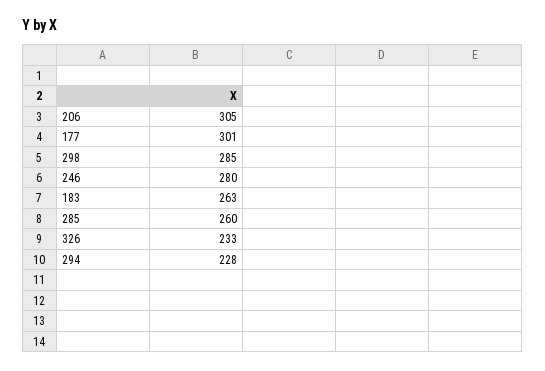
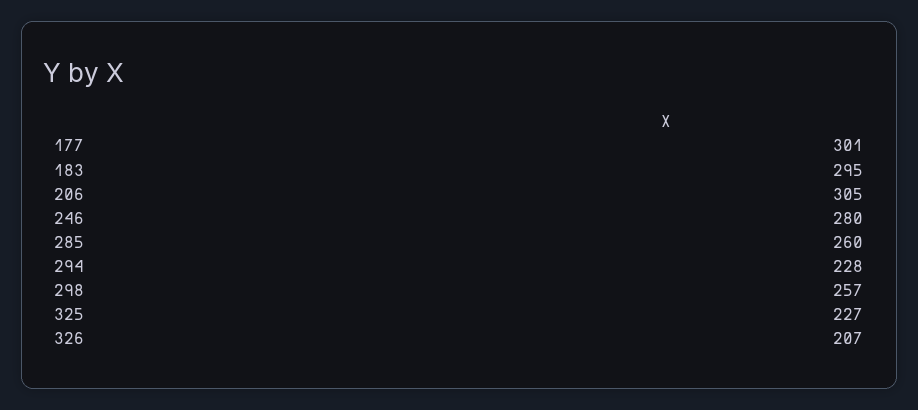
  {
    "206": 305,
    "177": 301,
-   "298": 285,
+   "298": 257,
    "246": 280,
-   "183": 263,
+   "183": 295,
    "285": 260,
-   "326": 233,
+   "326": 207,
-   "294": 228
+   "294": 228,
+   "325": 227
  }

